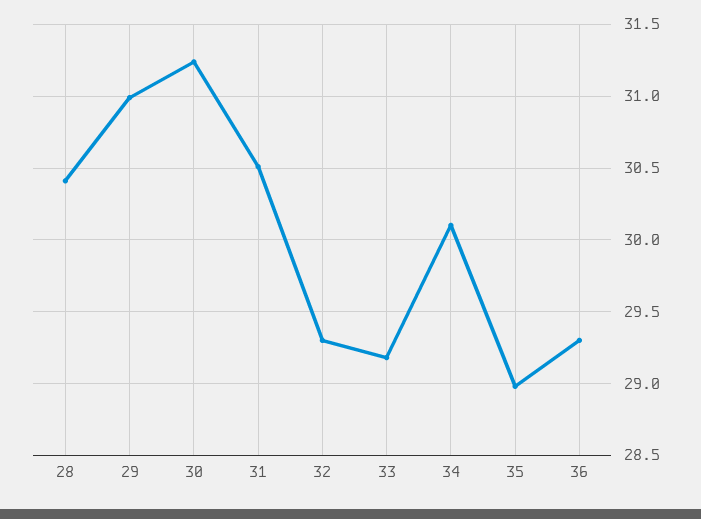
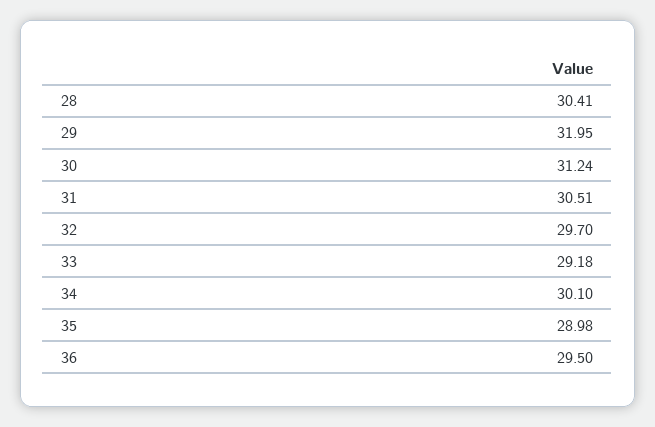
  {
    "28": 30.41,
-   "29": 31,
+   "29": 31.95,
    "30": 31.24,
    "31": 30.51,
-   "32": 29.3,
+   "32": 29.7,
    "33": 29.18,
    "34": 30.1,
    "35": 28.98,
-   "36": 29.3
+   "36": 29.5
  }

